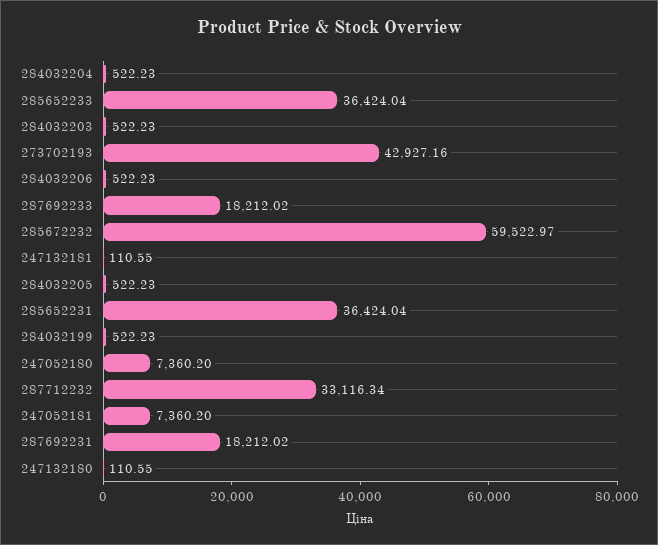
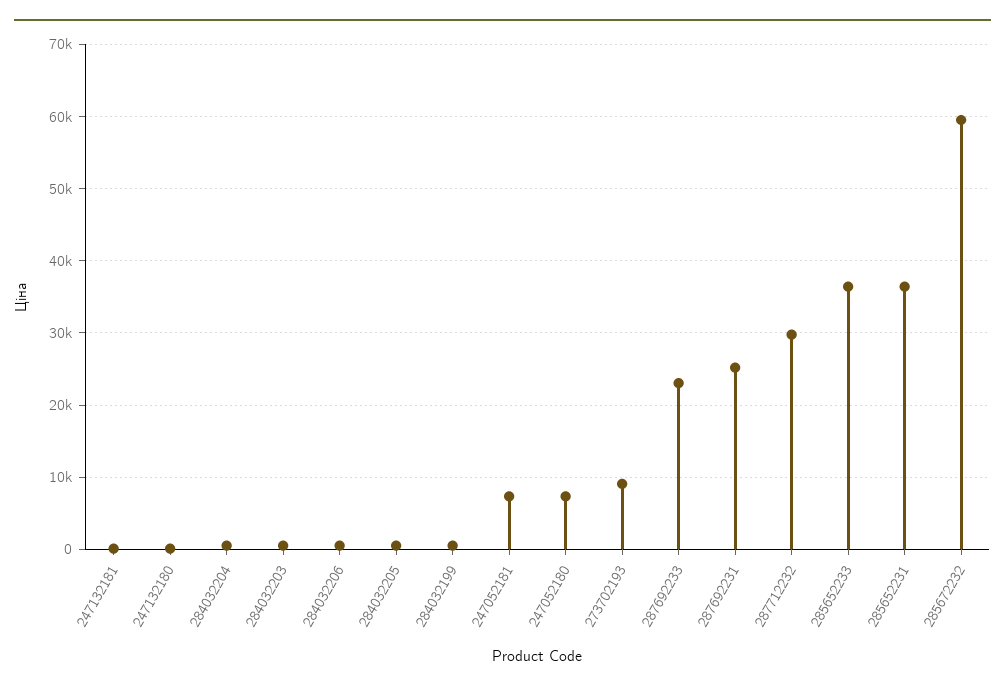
  {
    "284032204": 522.23,
    "285652233": 36424.04,
    "284032203": 522.23,
-   "273702193": 42927.16,
+   "273702193": 9000,
    "284032206": 522.23,
-   "287692233": 18212.02,
+   "287692233": 23000,
    "285672232": 59522.97,
    "247132181": 110.55,
    "284032205": 522.23,
    "285652231": 36424.04,
    "284032199": 522.23,
    "247052180": 7360.2,
-   "287712232": 33116.34,
+   "287712232": 30000,
    "247052181": 7360.2,
-   "287692231": 18212.02,
+   "287692231": 25000,
    "247132180": 110.55
  }

